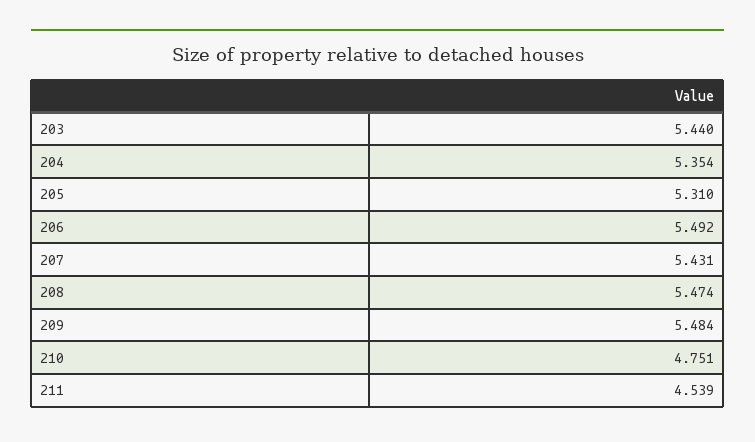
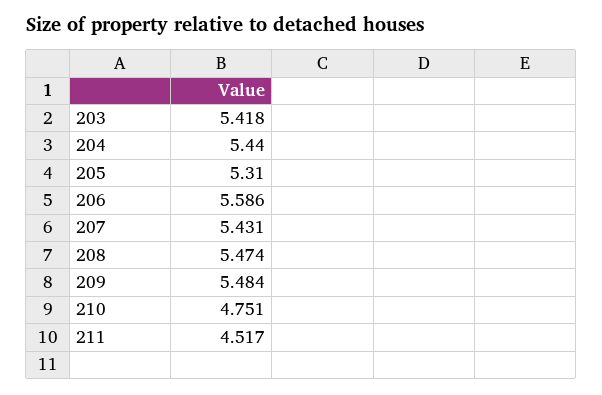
  {
-   "203": 5.44,
+   "203": 5.418,
-   "204": 5.354,
+   "204": 5.44,
    "205": 5.31,
-   "206": 5.492,
+   "206": 5.586,
    "207": 5.431,
    "208": 5.474,
    "209": 5.484,
    "210": 4.751,
-   "211": 4.539
+   "211": 4.517
  }

